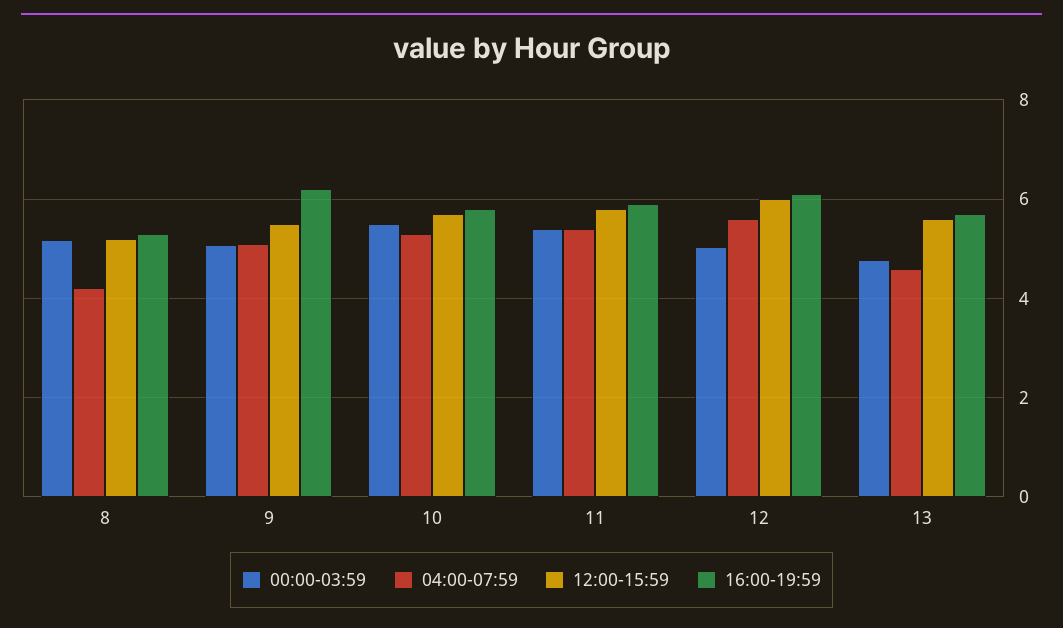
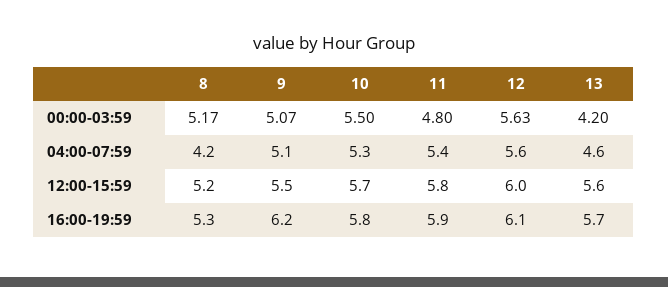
  {
    "00:00-03:59": {
      "8": 5.17,
      "9": 5.07,
      "10": 5.5,
-     "11": 5.4,
+     "11": 4.8,
-     "12": 5,
+     "12": 5.63,
-     "13": 4.8
+     "13": 4.2
    },
    "04:00-07:59": {
      "8": 4.2,
      "9": 5.1,
      "10": 5.3,
      "11": 5.4,
      "12": 5.6,
      "13": 4.6
    },
    "12:00-15:59": {
      "8": 5.2,
      "9": 5.5,
      "10": 5.7,
      "11": 5.8,
      "12": 6,
      "13": 5.6
    },
    "16:00-19:59": {
      "8": 5.3,
      "9": 6.2,
      "10": 5.8,
      "11": 5.9,
      "12": 6.1,
      "13": 5.7
    }
  }

